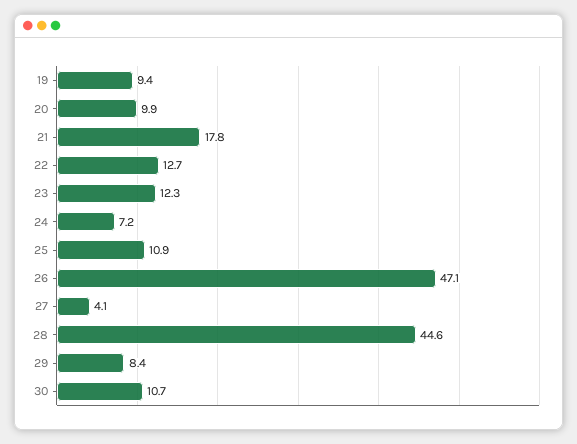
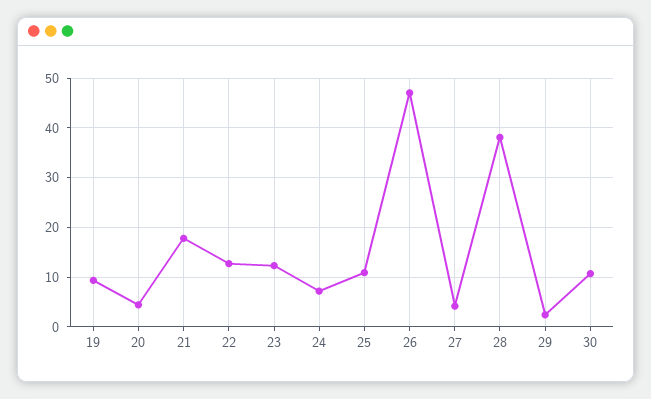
  {
    "19": 9.4,
-   "20": 9.9,
+   "20": 4,
    "21": 17.8,
    "22": 12.7,
    "23": 12.3,
    "24": 7.2,
    "25": 10.9,
    "26": 47.1,
    "27": 4.1,
-   "28": 44.6,
+   "28": 38,
-   "29": 8.4,
+   "29": 2,
    "30": 10.7
  }

